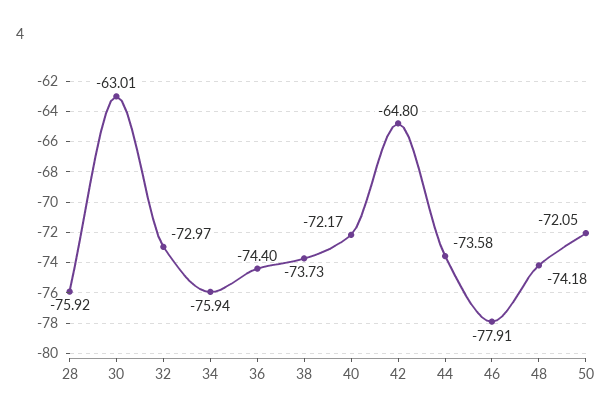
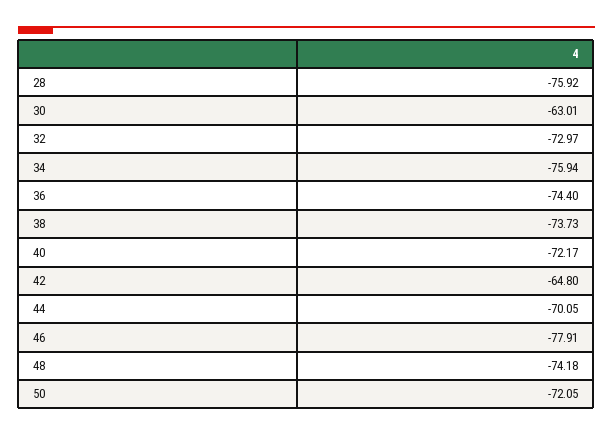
  {
    "28": -75.92,
    "30": -63.01,
    "32": -72.97,
    "34": -75.94,
    "36": -74.4,
    "38": -73.73,
    "40": -72.17,
    "42": -64.8,
-   "44": -73.58,
+   "44": -70.05,
    "46": -77.91,
    "48": -74.18,
    "50": -72.05
  }

